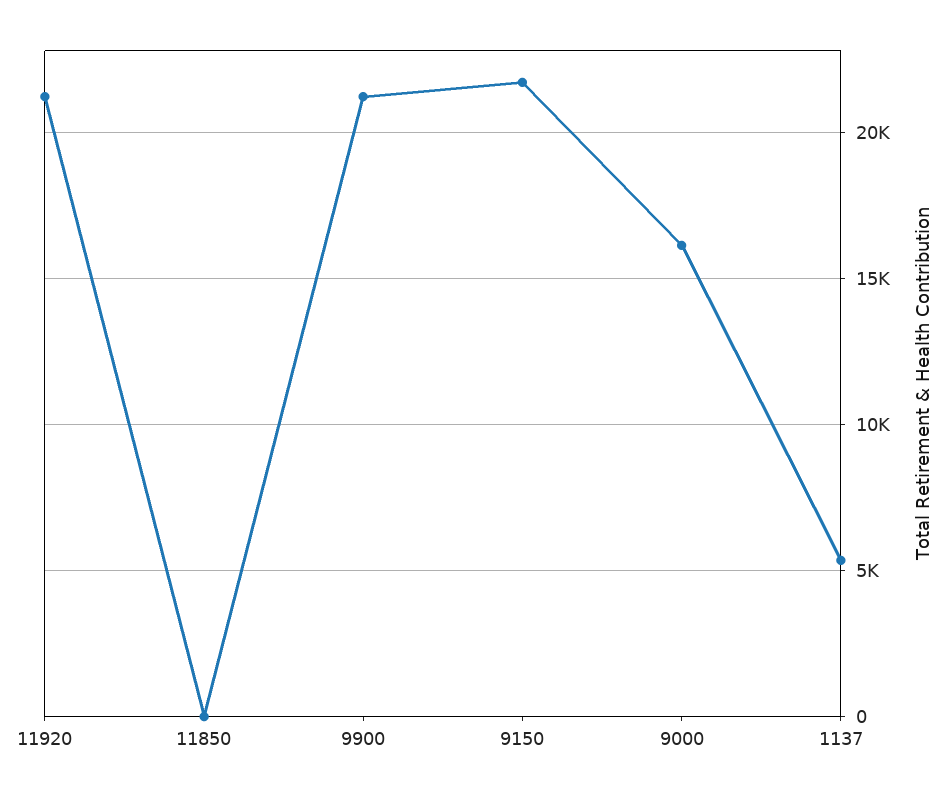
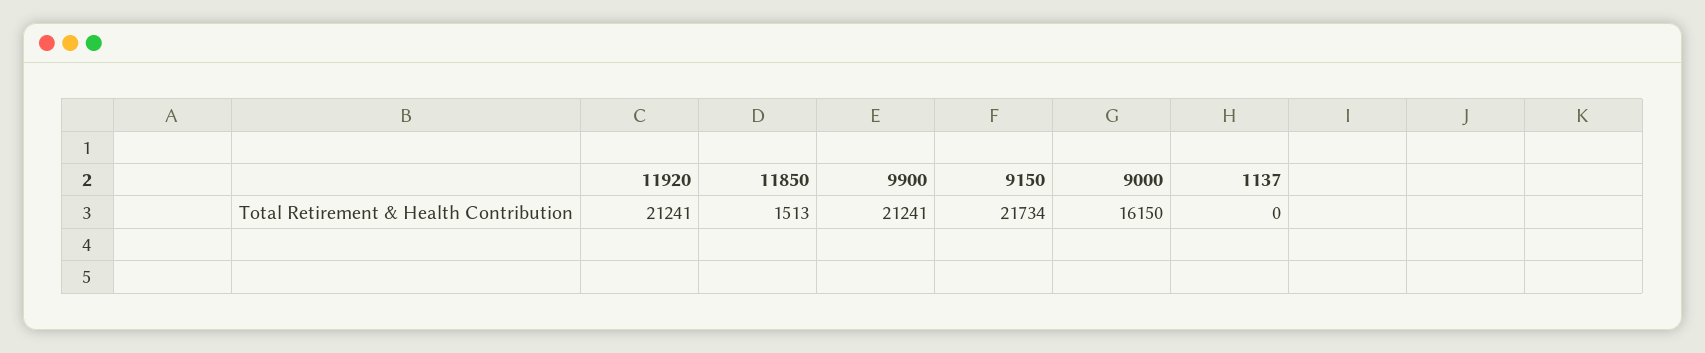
  {
    "11920": 21241,
-   "11850": 0,
+   "11850": 1513,
    "9900": 21241,
    "9150": 21734,
    "9000": 16150,
-   "1137": 5500
+   "1137": 0
  }

